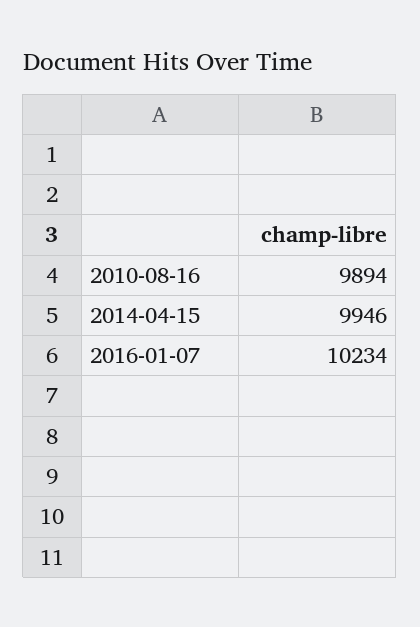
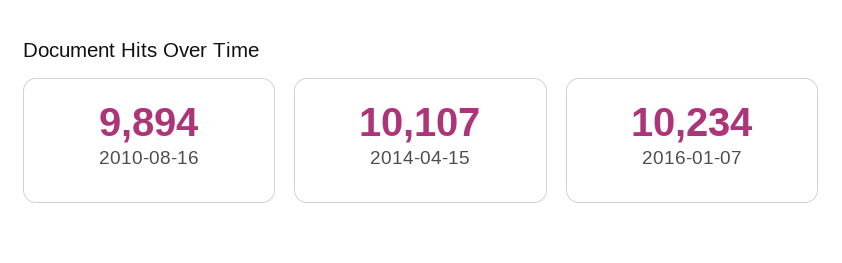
  {
    "2010-08-16": 9894,
-   "2014-04-15": 9946,
+   "2014-04-15": 10107,
    "2016-01-07": 10234
  }

